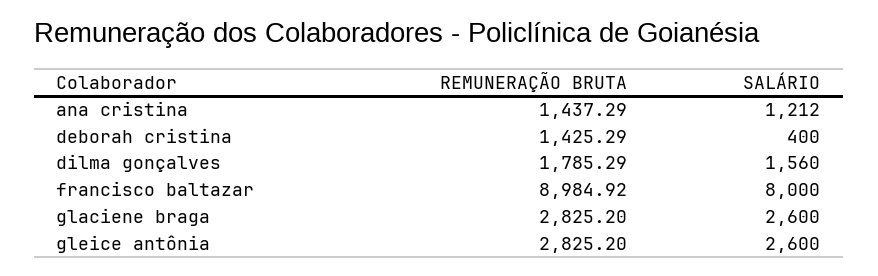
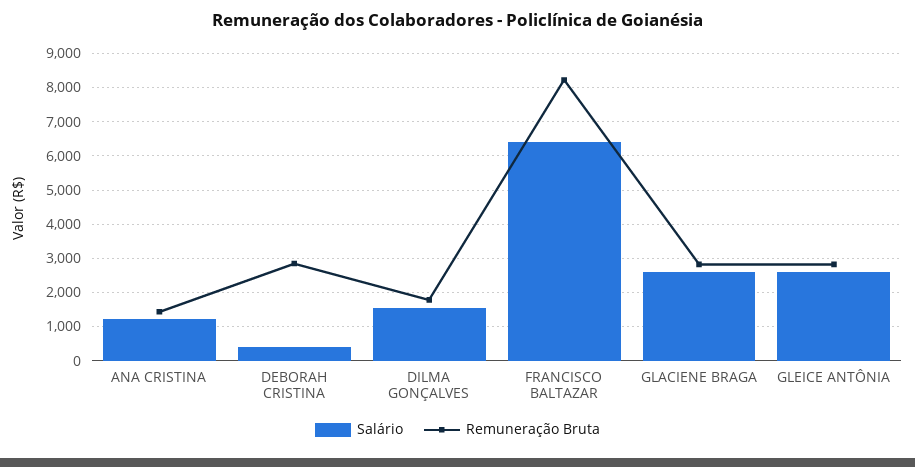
  {
    "REMUNERAÇÃO BRUTA": {
      "ana cristina": 1437.29,
-     "deborah cristina": 1425.29,
+     "deborah cristina": 2800,
      "dilma gonçalves": 1785.29,
-     "francisco baltazar": 8984.92,
+     "francisco baltazar": 8200,
      "glaciene braga": 2825.2,
      "gleice antônia": 2825.2
    },
    "SALÁRIO": {
      "ana cristina": 1212,
      "deborah cristina": 400,
      "dilma gonçalves": 1560,
-     "francisco baltazar": 8000,
+     "francisco baltazar": 6400,
      "glaciene braga": 2600,
      "gleice antônia": 2600
    }
  }

